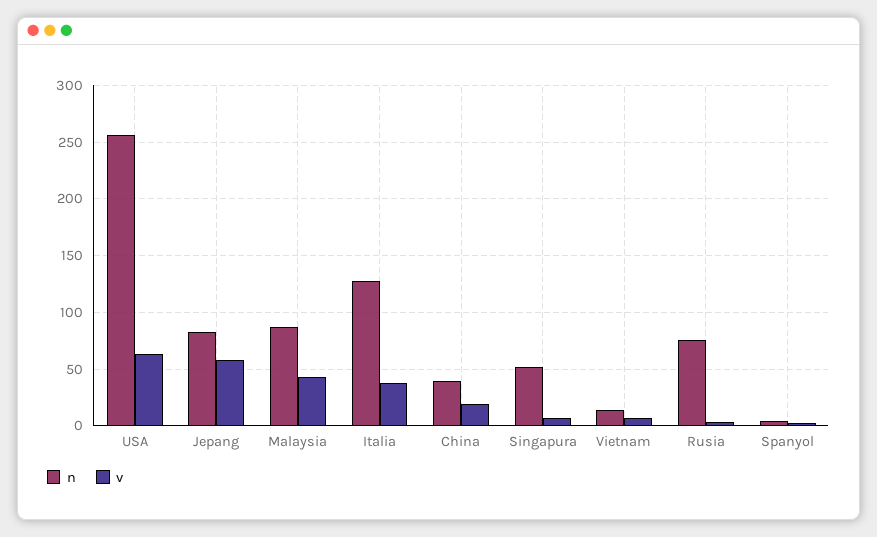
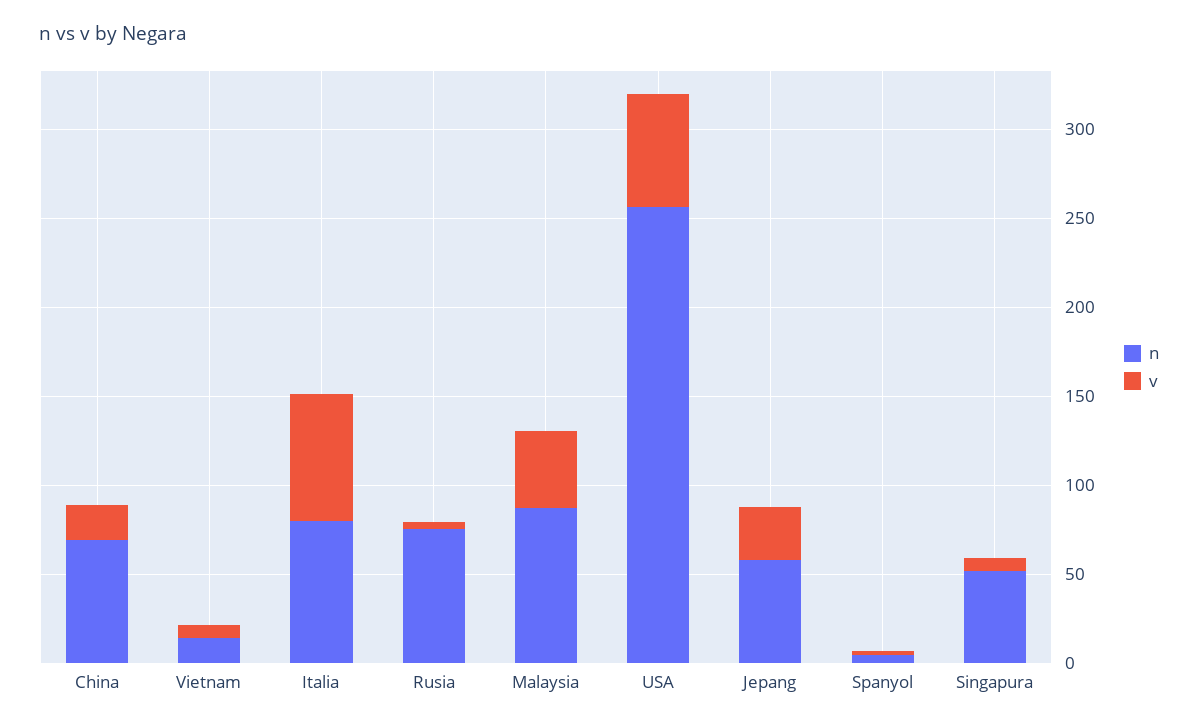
  {
    "n": {
      "USA": 260,
-     "Jepang": 80,
+     "Jepang": 60,
      "Malaysia": 90,
-     "Italia": 130,
+     "Italia": 80,
-     "China": 40,
+     "China": 70,
      "Singapura": 50,
      "Vietnam": 10,
      "Rusia": 80,
      "Spanyol": 0
    },
    "v": {
      "USA": 60,
-     "Jepang": 60,
+     "Jepang": 30,
      "Malaysia": 40,
-     "Italia": 40,
+     "Italia": 70,
      "China": 20,
      "Singapura": 10,
      "Vietnam": 10,
      "Rusia": 0,
      "Spanyol": 0
    }
  }

